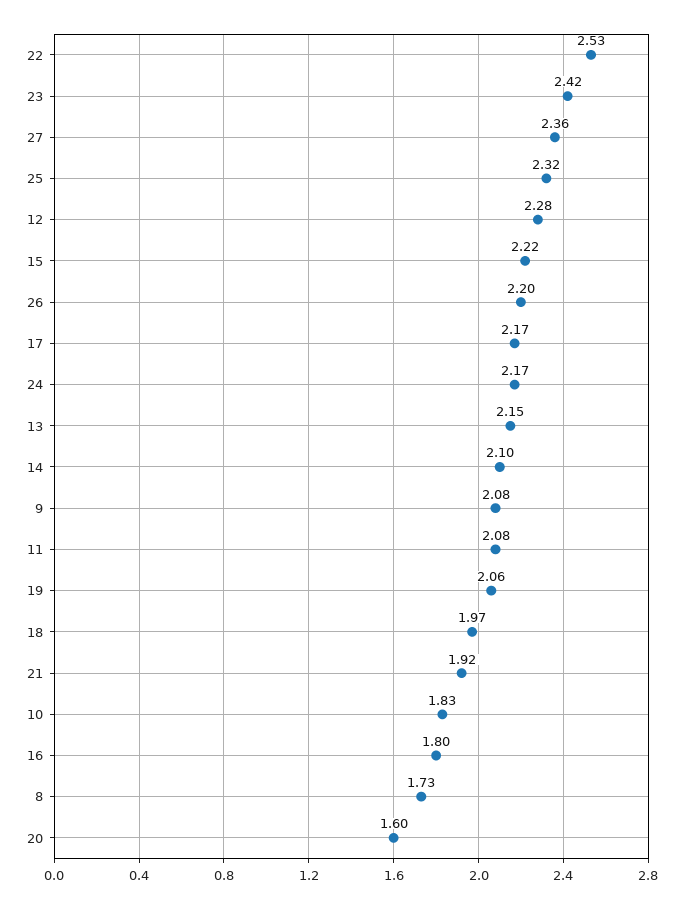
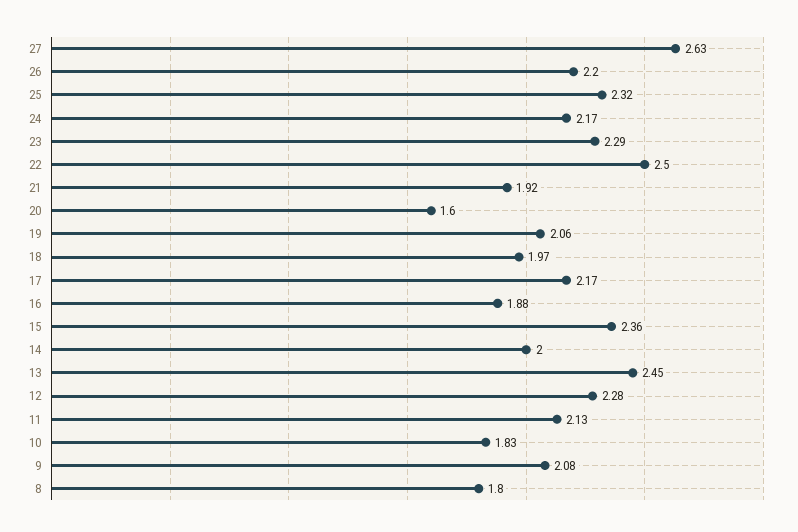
  {
-   "22": 2.53,
+   "22": 2.5,
-   "23": 2.42,
+   "23": 2.29,
-   "27": 2.36,
+   "27": 2.63,
    "25": 2.32,
    "12": 2.28,
-   "15": 2.22,
+   "15": 2.36,
    "26": 2.2,
    "17": 2.17,
    "24": 2.17,
-   "13": 2.15,
+   "13": 2.45,
-   "14": 2.1,
+   "14": 2,
    "9": 2.08,
-   "11": 2.08,
+   "11": 2.13,
    "19": 2.06,
    "18": 1.97,
    "21": 1.92,
    "10": 1.83,
-   "16": 1.8,
+   "16": 1.88,
-   "8": 1.73,
+   "8": 1.8,
    "20": 1.6
  }

